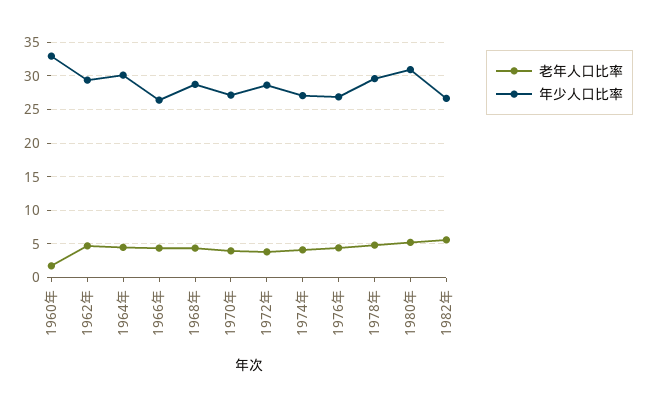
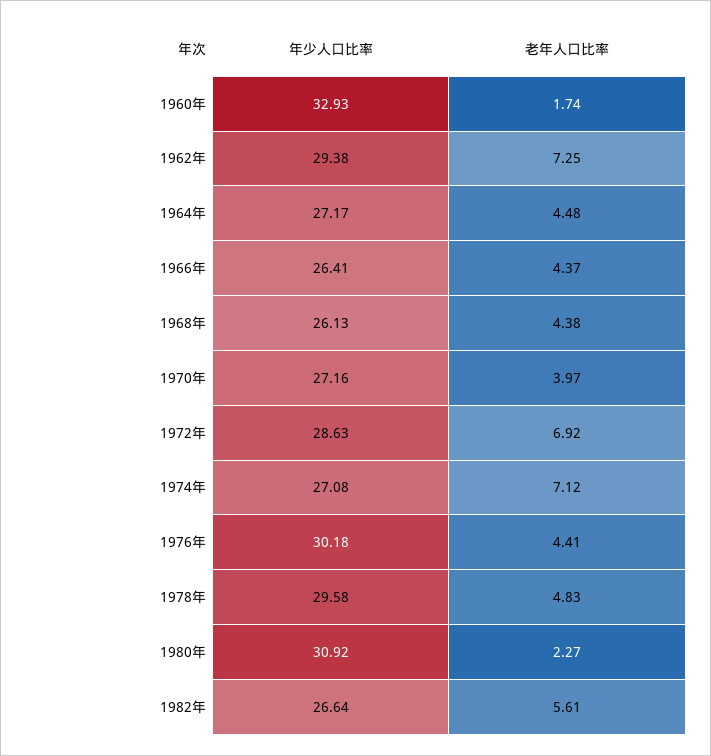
  {
    "老年人口比率": {
      "1960年": 1.74,
-     "1962年": 5,
+     "1962年": 7.25,
      "1964年": 4.48,
      "1966年": 4.37,
      "1968年": 4.38,
      "1970年": 3.97,
-     "1972年": 4,
+     "1972年": 6.92,
-     "1974年": 4,
+     "1974年": 7.12,
      "1976年": 4.41,
      "1978年": 4.83,
-     "1980年": 5,
+     "1980年": 2.27,
      "1982年": 5.61
    },
    "年少人口比率": {
      "1960年": 32.93,
      "1962年": 29.38,
-     "1964年": 30,
+     "1964年": 27.17,
      "1966年": 26.41,
-     "1968年": 29,
+     "1968年": 26.13,
      "1970年": 27.16,
      "1972年": 28.63,
      "1974年": 27.08,
-     "1976年": 27,
+     "1976年": 30.18,
      "1978年": 29.58,
      "1980年": 30.92,
      "1982年": 26.64
    }
  }

